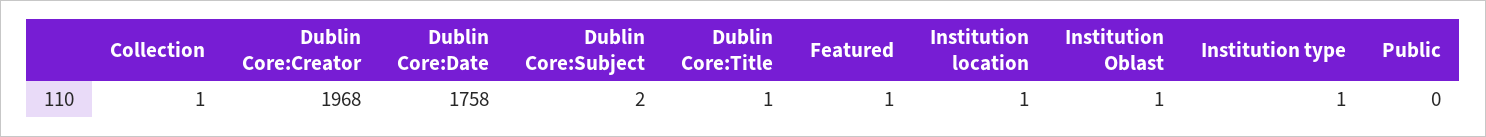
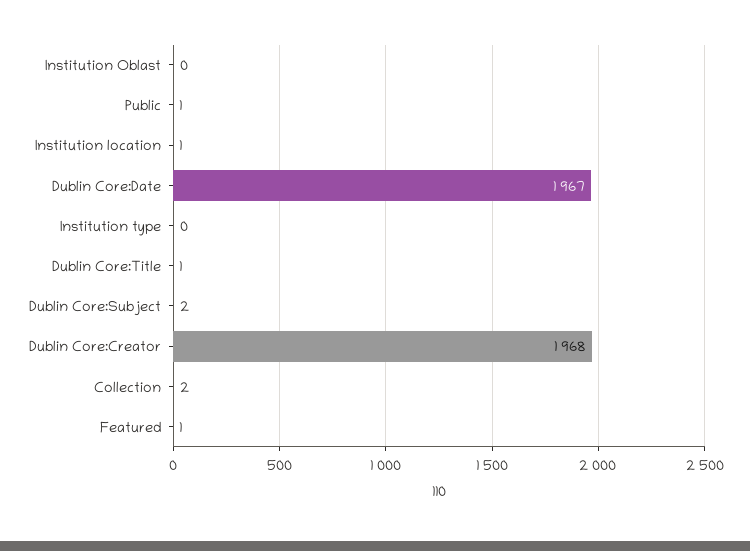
  {
-   "Collection": 1,
+   "Collection": 2,
    "Dublin Core:Creator": 1968,
-   "Dublin Core:Date": 1758,
+   "Dublin Core:Date": 1967,
    "Dublin Core:Subject": 2,
    "Dublin Core:Title": 1,
    "Featured": 1,
    "Institution location": 1,
-   "Institution Oblast": 1,
+   "Institution Oblast": 0,
-   "Institution type": 1,
+   "Institution type": 0,
-   "Public": 0
+   "Public": 1
  }

